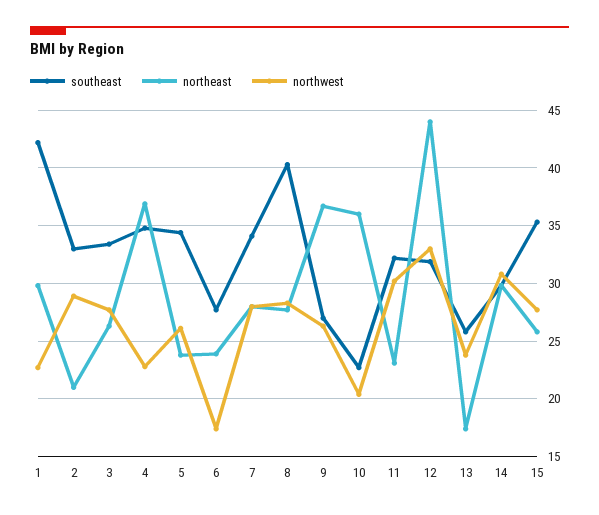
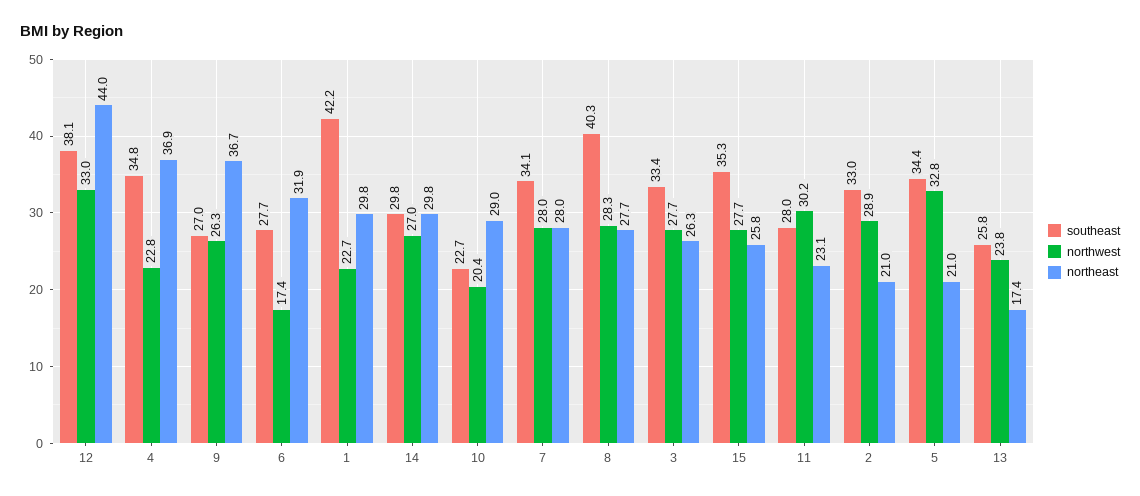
  {
    "southeast": {
      "1": 42.2,
      "2": 33,
      "3": 33.4,
      "4": 34.8,
      "5": 34.4,
      "6": 27.7,
      "7": 34.1,
      "8": 40.3,
      "9": 27,
      "10": 22.7,
-     "11": 32,
+     "11": 28,
-     "12": 32,
+     "12": 38.1,
      "13": 25.8,
      "14": 29.8,
      "15": 35.3
    },
    "northeast": {
      "1": 29.8,
      "2": 21,
      "3": 26.3,
      "4": 36.9,
-     "5": 24,
+     "5": 21,
-     "6": 24,
+     "6": 31.9,
      "7": 28,
      "8": 27.7,
      "9": 36.7,
-     "10": 36,
+     "10": 29,
      "11": 23.1,
      "12": 44,
      "13": 17.4,
      "14": 29.8,
      "15": 25.8
    },
    "northwest": {
      "1": 22.7,
      "2": 28.9,
      "3": 27.7,
      "4": 22.8,
-     "5": 26,
+     "5": 32.8,
      "6": 17.4,
      "7": 28,
      "8": 28.3,
      "9": 26.3,
      "10": 20.4,
      "11": 30.2,
      "12": 33,
      "13": 23.8,
-     "14": 31,
+     "14": 27,
      "15": 27.7
    }
  }

